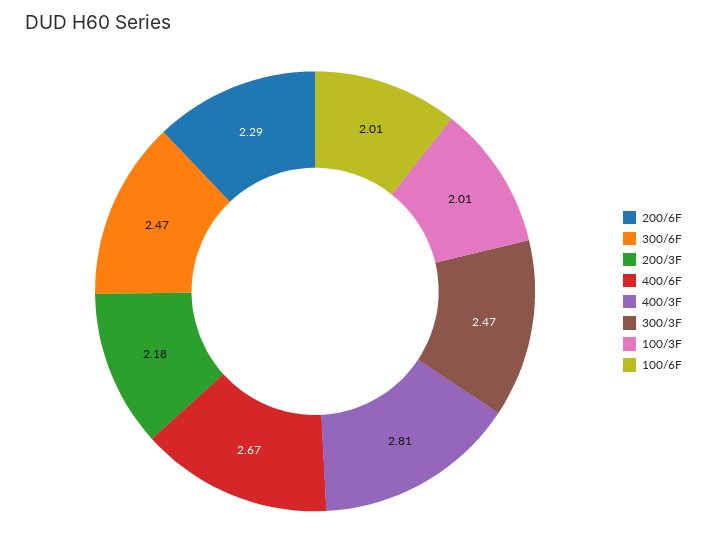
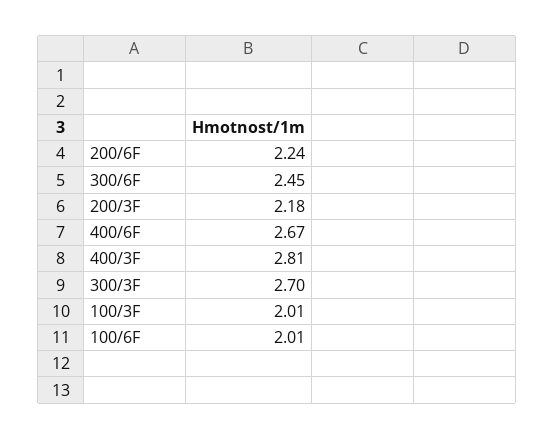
  {
-   "200/6F": 2.29,
+   "200/6F": 2.24,
-   "300/6F": 2.47,
+   "300/6F": 2.45,
    "200/3F": 2.18,
    "400/6F": 2.67,
    "400/3F": 2.81,
-   "300/3F": 2.47,
+   "300/3F": 2.7,
    "100/3F": 2.01,
    "100/6F": 2.01
  }

